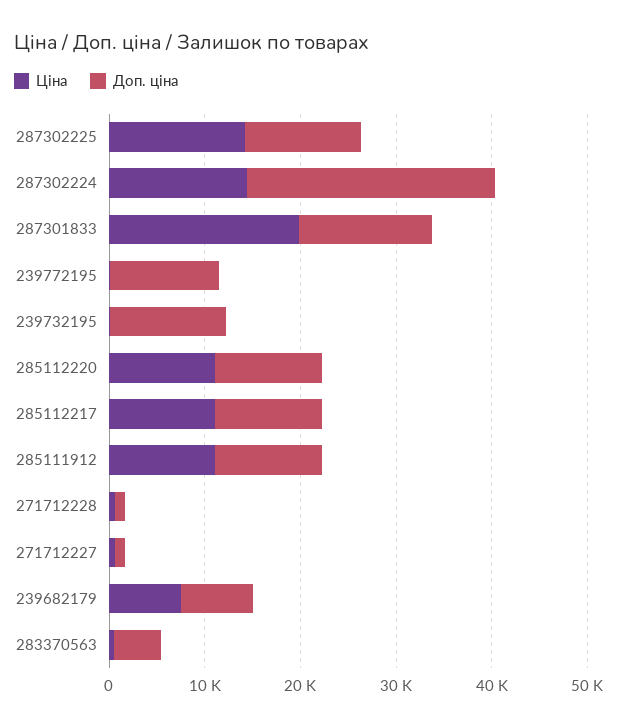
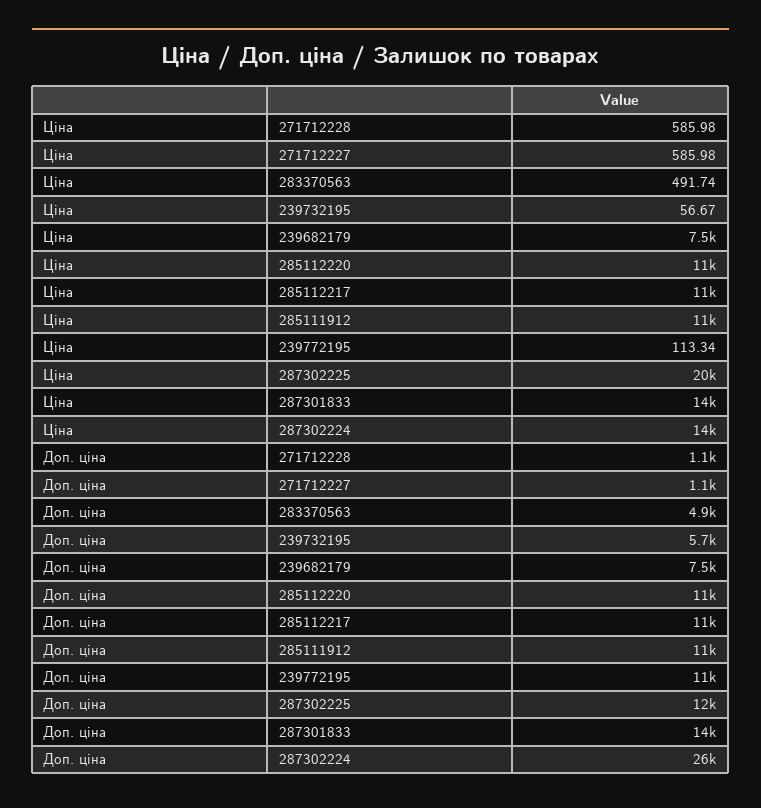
  {
    "Ціна": {
-     "287302225": 14000,
+     "287302225": 20000,
      "287302224": 14000,
-     "287301833": 20000,
+     "287301833": 14000,
      "239772195": 113.34,
      "239732195": 56.67,
      "285112220": 11000,
      "285112217": 11000,
      "285111912": 11000,
      "271712228": 585.98,
      "271712227": 585.98,
      "239682179": 7500,
      "283370563": 491.74
    },
    "Доп. ціна": {
      "287302225": 12000,
      "287302224": 26000,
      "287301833": 14000,
      "239772195": 11000,
-     "239732195": 12000,
+     "239732195": 5700,
      "285112220": 11000,
      "285112217": 11000,
      "285111912": 11000,
      "271712228": 1100,
      "271712227": 1100,
      "239682179": 7500,
      "283370563": 4900
    }
  }

